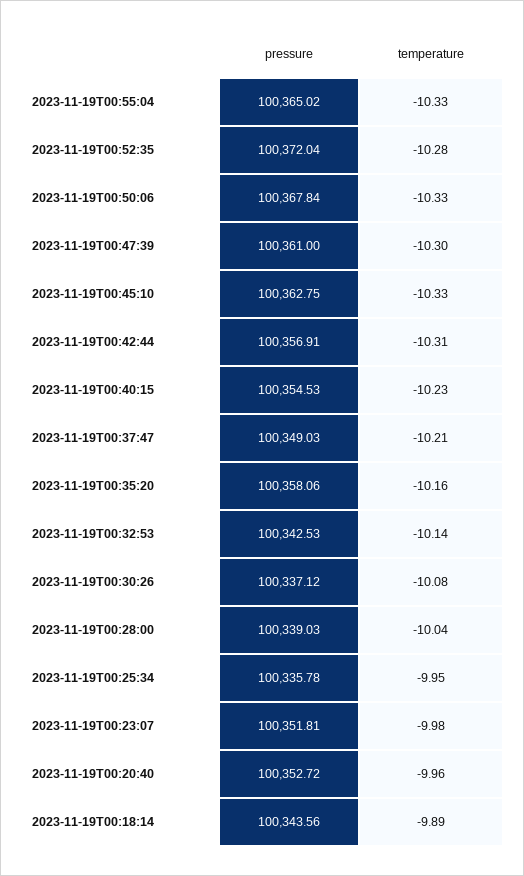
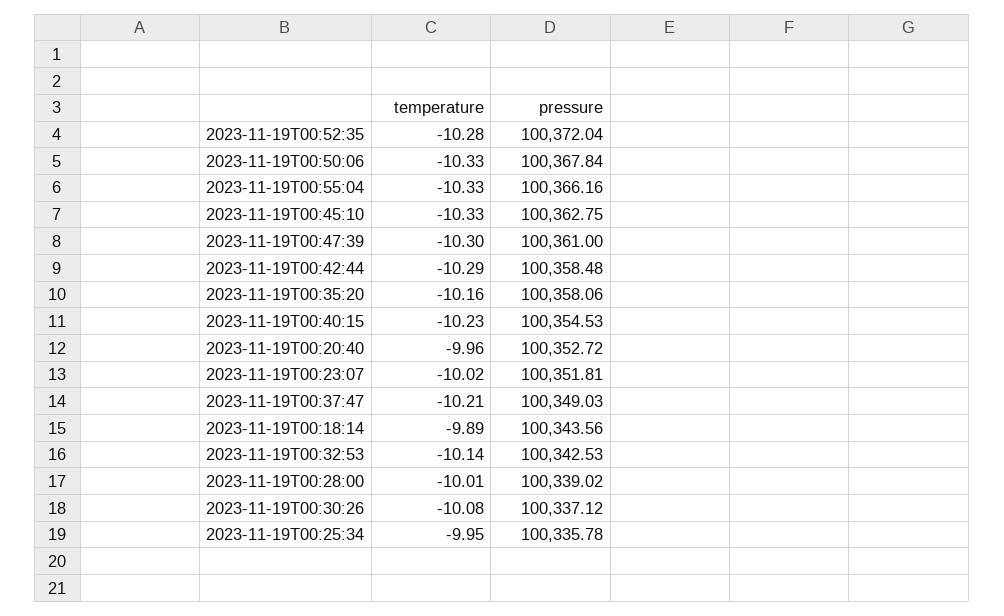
  {
    "pressure": {
-     "2023-11-19T00:55:04": 100365.02,
+     "2023-11-19T00:55:04": 100366.16,
      "2023-11-19T00:52:35": 100372.04,
      "2023-11-19T00:50:06": 100367.84,
      "2023-11-19T00:47:39": 100361,
      "2023-11-19T00:45:10": 100362.75,
-     "2023-11-19T00:42:44": 100356.91,
+     "2023-11-19T00:42:44": 100358.48,
      "2023-11-19T00:40:15": 100354.53,
      "2023-11-19T00:37:47": 100349.03,
      "2023-11-19T00:35:20": 100358.06,
      "2023-11-19T00:32:53": 100342.53,
      "2023-11-19T00:30:26": 100337.12,
-     "2023-11-19T00:28:00": 100339.03,
+     "2023-11-19T00:28:00": 100339.02,
      "2023-11-19T00:25:34": 100335.78,
      "2023-11-19T00:23:07": 100351.81,
      "2023-11-19T00:20:40": 100352.72,
      "2023-11-19T00:18:14": 100343.56
    },
    "temperature": {
      "2023-11-19T00:55:04": -10.33,
      "2023-11-19T00:52:35": -10.28,
      "2023-11-19T00:50:06": -10.33,
      "2023-11-19T00:47:39": -10.3,
      "2023-11-19T00:45:10": -10.33,
-     "2023-11-19T00:42:44": -10.31,
+     "2023-11-19T00:42:44": -10.29,
      "2023-11-19T00:40:15": -10.23,
      "2023-11-19T00:37:47": -10.21,
      "2023-11-19T00:35:20": -10.16,
      "2023-11-19T00:32:53": -10.14,
      "2023-11-19T00:30:26": -10.08,
-     "2023-11-19T00:28:00": -10.04,
+     "2023-11-19T00:28:00": -10.01,
      "2023-11-19T00:25:34": -9.95,
-     "2023-11-19T00:23:07": -9.98,
+     "2023-11-19T00:23:07": -10.02,
      "2023-11-19T00:20:40": -9.96,
      "2023-11-19T00:18:14": -9.89
    }
  }

